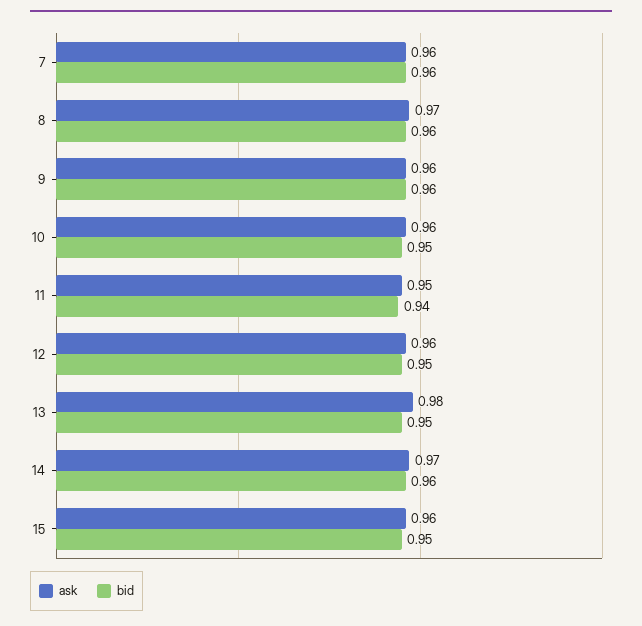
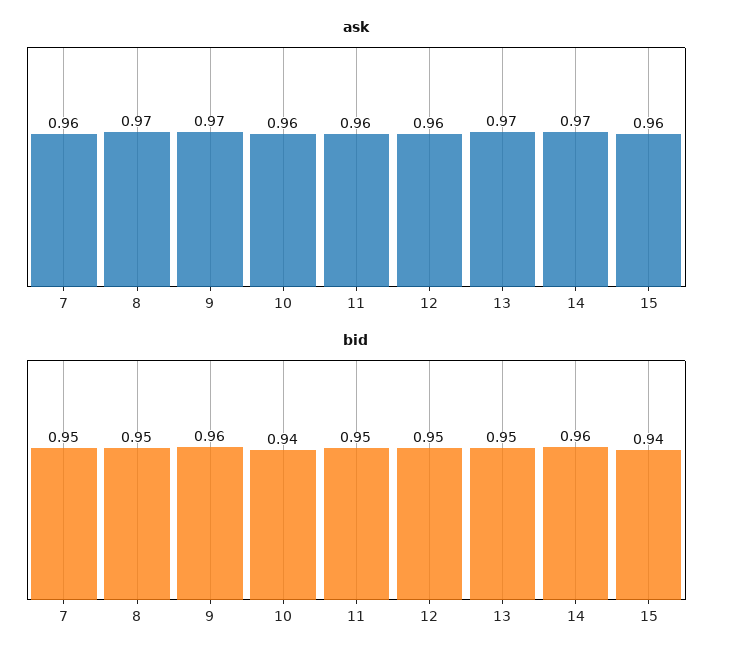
  {
    "ask": {
      "7": 0.96,
      "8": 0.97,
-     "9": 0.96,
+     "9": 0.97,
      "10": 0.96,
-     "11": 0.95,
+     "11": 0.96,
      "12": 0.96,
-     "13": 0.98,
+     "13": 0.97,
      "14": 0.97,
      "15": 0.96
    },
    "bid": {
-     "7": 0.96,
+     "7": 0.95,
-     "8": 0.96,
+     "8": 0.95,
      "9": 0.96,
-     "10": 0.95,
+     "10": 0.94,
-     "11": 0.94,
+     "11": 0.95,
      "12": 0.95,
      "13": 0.95,
      "14": 0.96,
-     "15": 0.95
+     "15": 0.94
    }
  }

